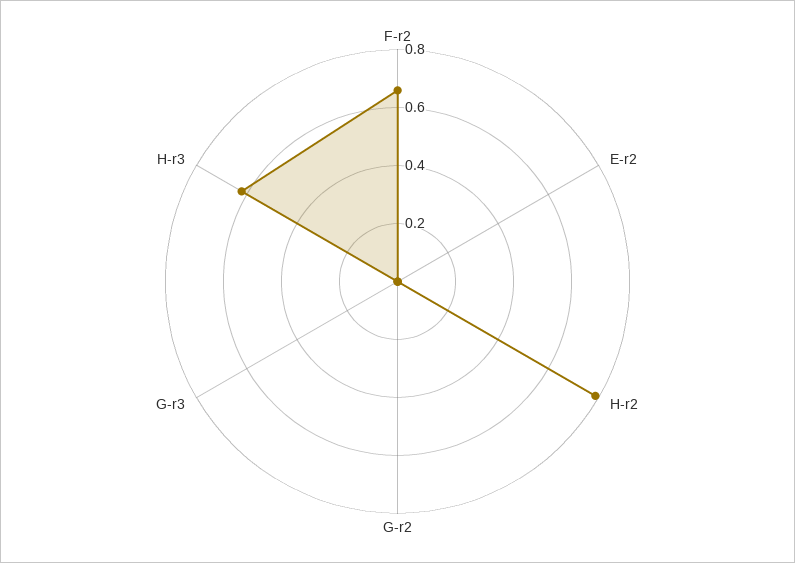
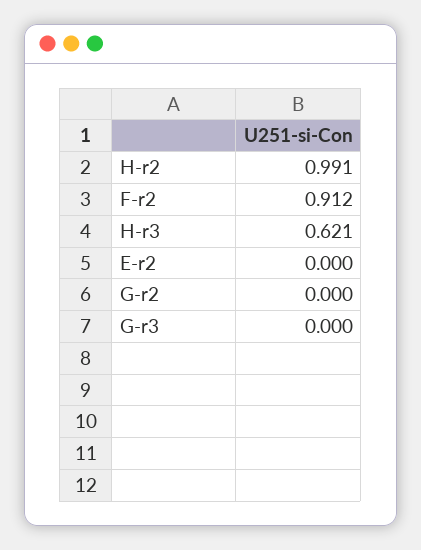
  {
-   "F-r2": 0.65,
+   "F-r2": 0.912,
    "E-r2": 0,
-   "H-r2": 0.8,
+   "H-r2": 0.991,
    "G-r2": 0,
    "G-r3": 0,
    "H-r3": 0.621
  }

